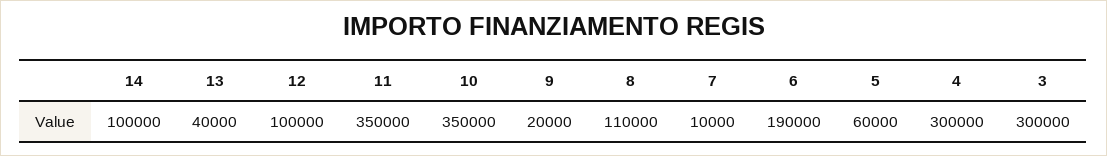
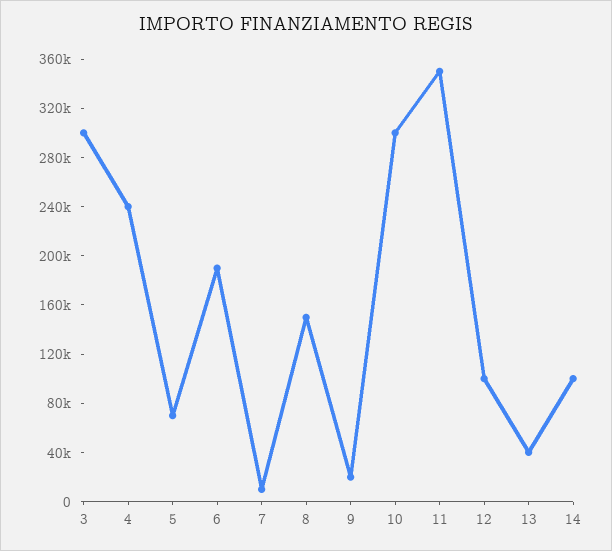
  {
    "14": 100000,
    "13": 40000,
    "12": 100000,
    "11": 350000,
-   "10": 350000,
+   "10": 300000,
    "9": 20000,
-   "8": 110000,
+   "8": 150000,
    "7": 10000,
    "6": 190000,
-   "5": 60000,
+   "5": 70000,
-   "4": 300000,
+   "4": 240000,
    "3": 300000
  }

